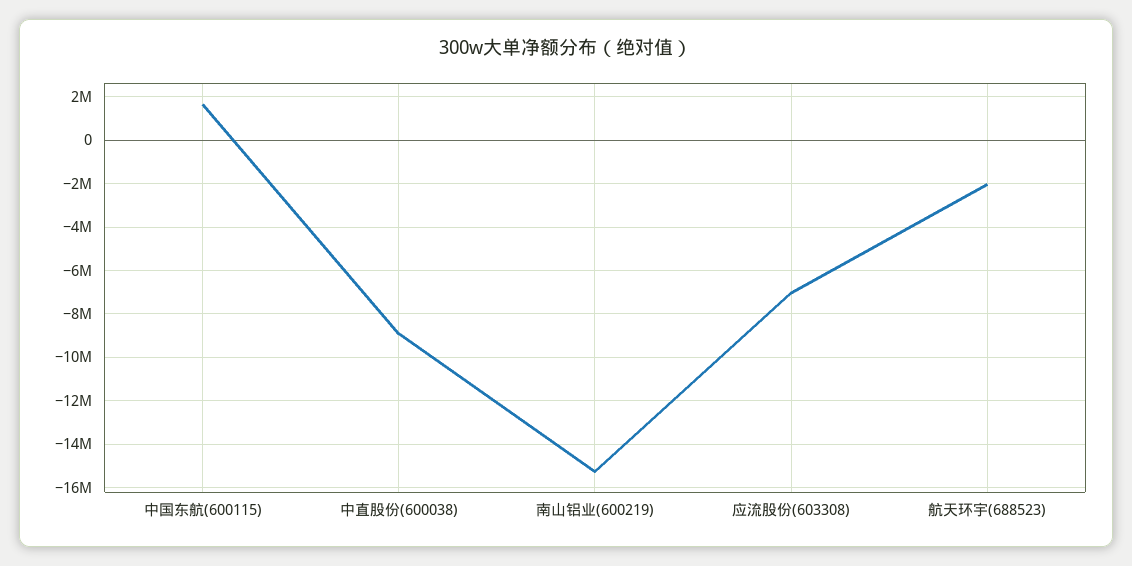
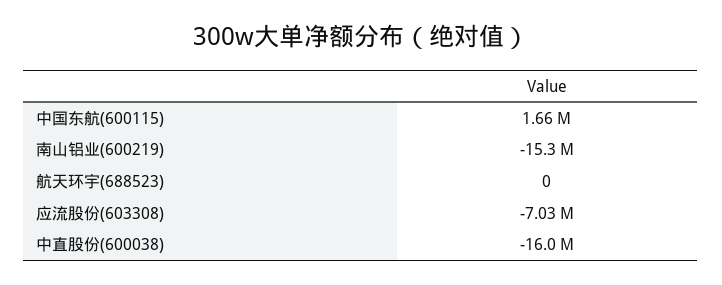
  {
    "中国东航(600115)": 1660000,
-   "中直股份(600038)": -9000000,
+   "中直股份(600038)": -16000000,
    "南山铝业(600219)": -15300000,
    "应流股份(603308)": -7030000,
-   "航天环宇(688523)": -2000000
+   "航天环宇(688523)": 0
  }

